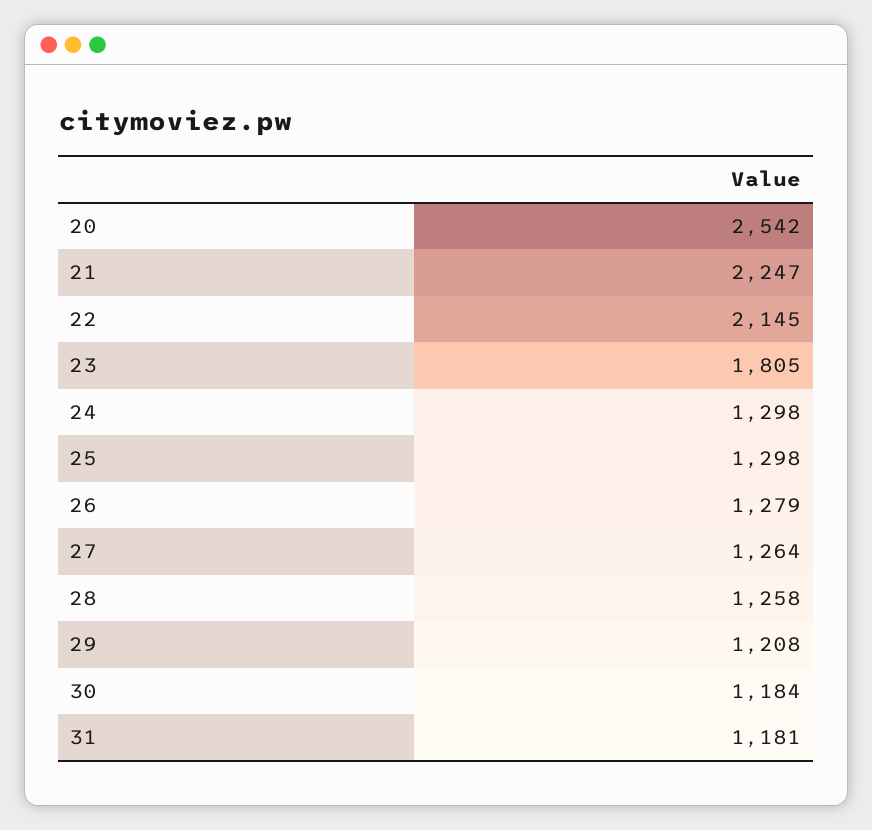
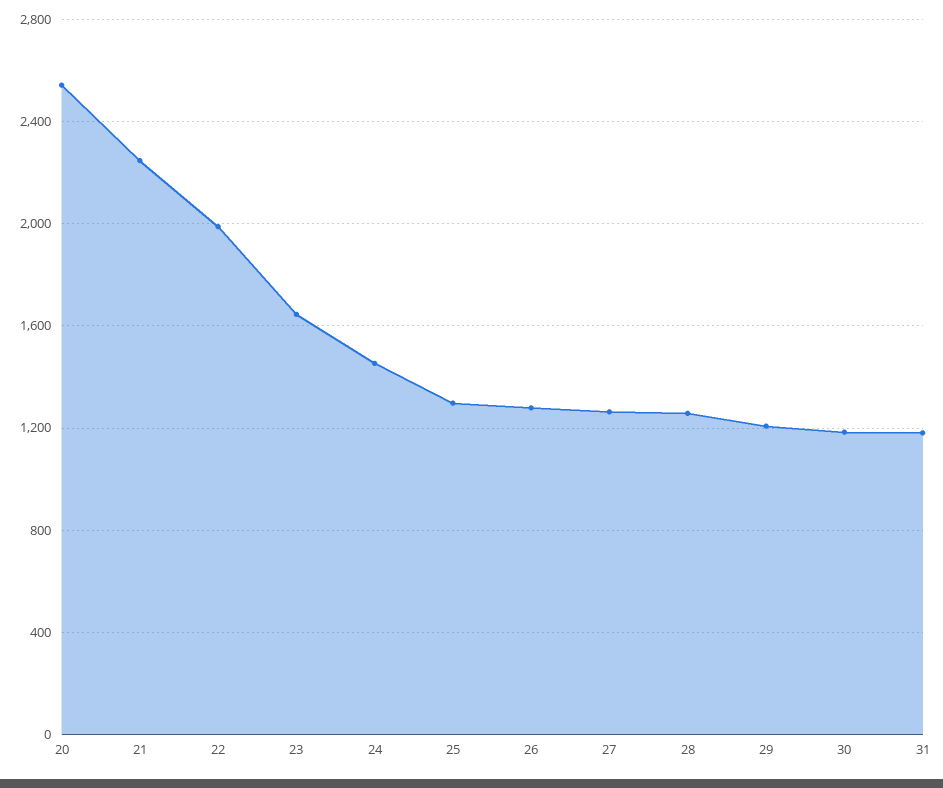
  {
    "20": 2542,
    "21": 2247,
-   "22": 2145,
+   "22": 2000,
-   "23": 1805,
+   "23": 1650,
-   "24": 1298,
+   "24": 1450,
    "25": 1298,
    "26": 1279,
    "27": 1264,
    "28": 1258,
    "29": 1208,
    "30": 1184,
    "31": 1181
  }

